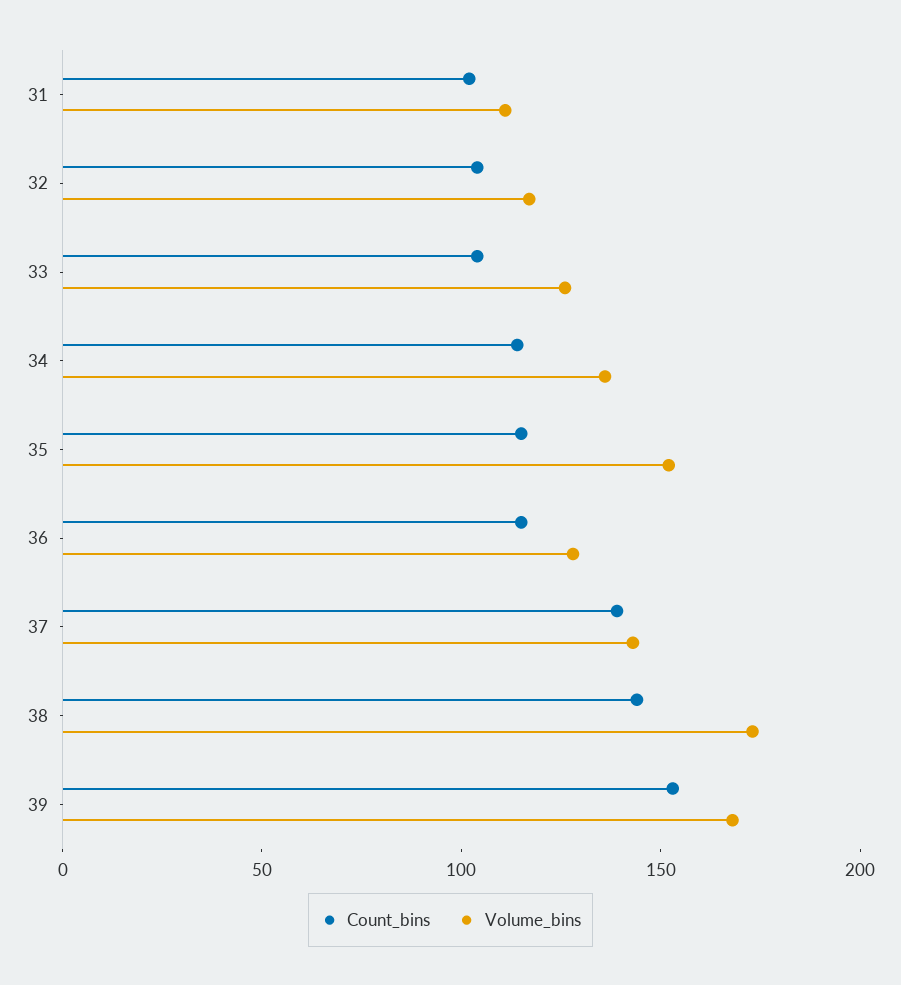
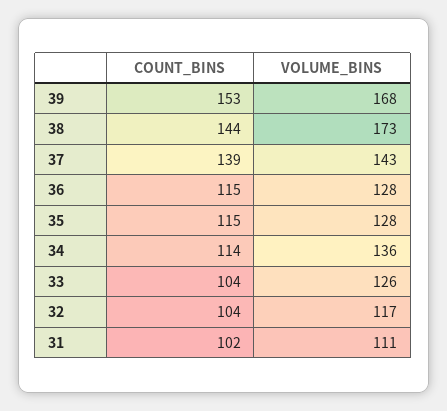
  {
    "Count_bins": {
      "31": 102,
      "32": 104,
      "33": 104,
      "34": 114,
      "35": 115,
      "36": 115,
      "37": 139,
      "38": 144,
      "39": 153
    },
    "Volume_bins": {
      "31": 111,
      "32": 117,
      "33": 126,
      "34": 136,
-     "35": 150,
+     "35": 128,
      "36": 128,
      "37": 143,
      "38": 173,
      "39": 168
    }
  }

